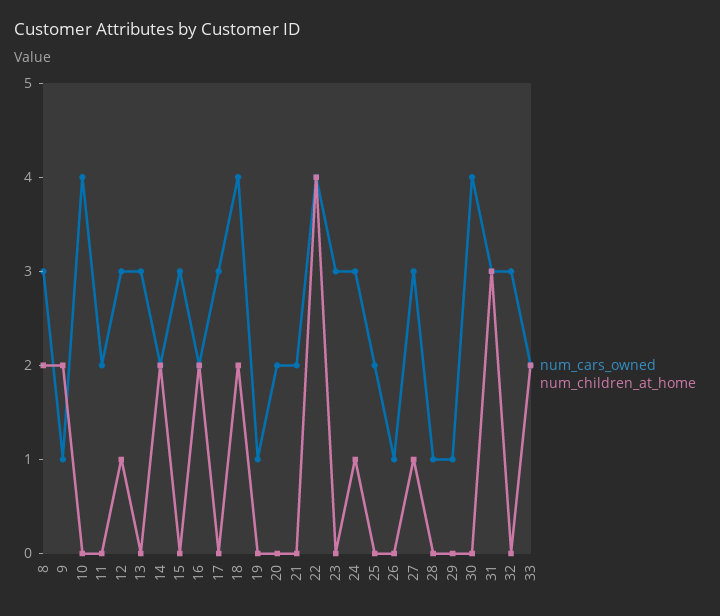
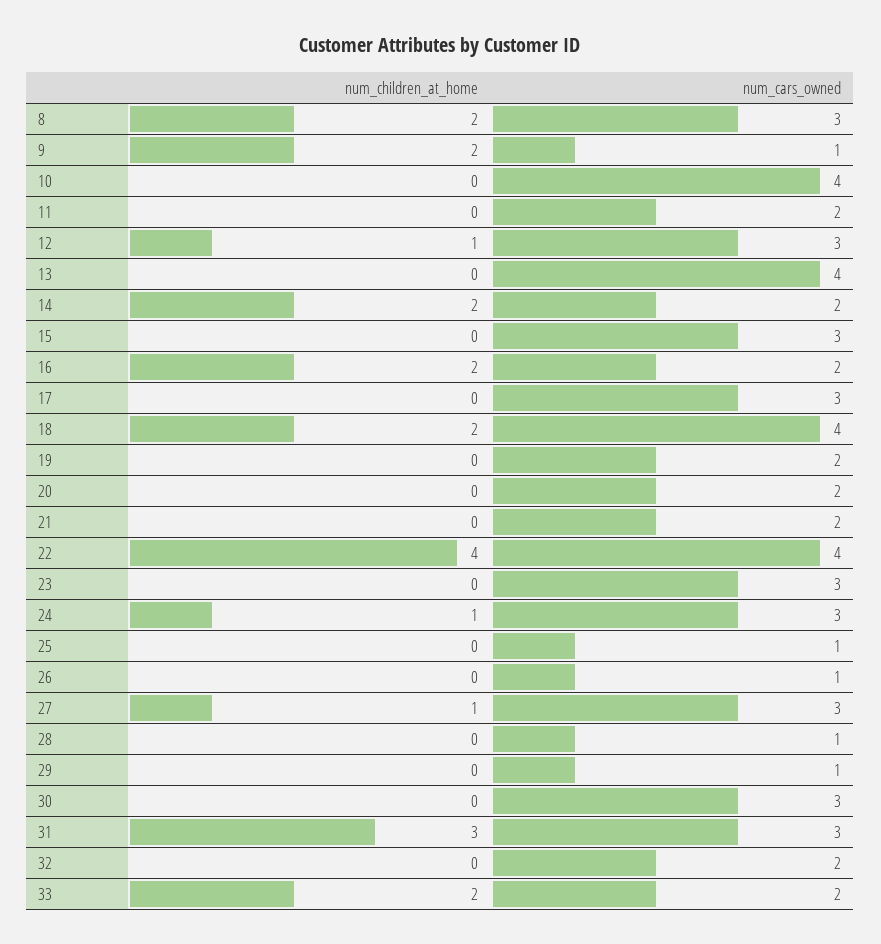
  {
    "num_cars_owned": {
      "8": 3,
      "9": 1,
      "10": 4,
      "11": 2,
      "12": 3,
-     "13": 3,
+     "13": 4,
      "14": 2,
      "15": 3,
      "16": 2,
      "17": 3,
      "18": 4,
-     "19": 1,
+     "19": 2,
      "20": 2,
      "21": 2,
      "22": 4,
      "23": 3,
      "24": 3,
-     "25": 2,
+     "25": 1,
      "26": 1,
      "27": 3,
      "28": 1,
      "29": 1,
-     "30": 4,
+     "30": 3,
      "31": 3,
-     "32": 3,
+     "32": 2,
      "33": 2
    },
    "num_children_at_home": {
      "8": 2,
      "9": 2,
      "10": 0,
      "11": 0,
      "12": 1,
      "13": 0,
      "14": 2,
      "15": 0,
      "16": 2,
      "17": 0,
      "18": 2,
      "19": 0,
      "20": 0,
      "21": 0,
      "22": 4,
      "23": 0,
      "24": 1,
      "25": 0,
      "26": 0,
      "27": 1,
      "28": 0,
      "29": 0,
      "30": 0,
      "31": 3,
      "32": 0,
      "33": 2
    }
  }

